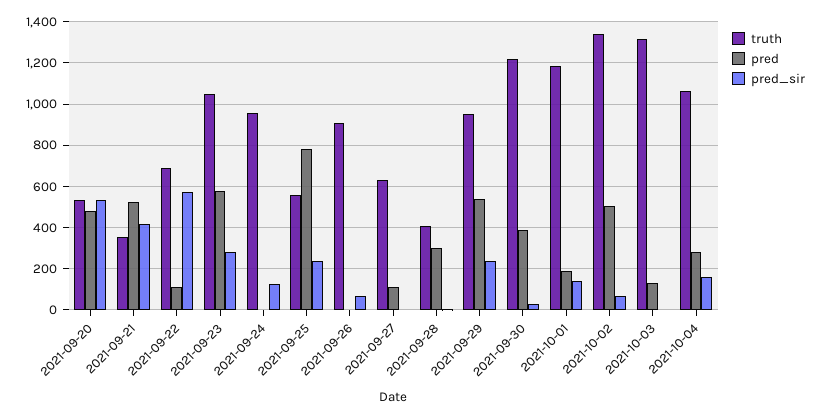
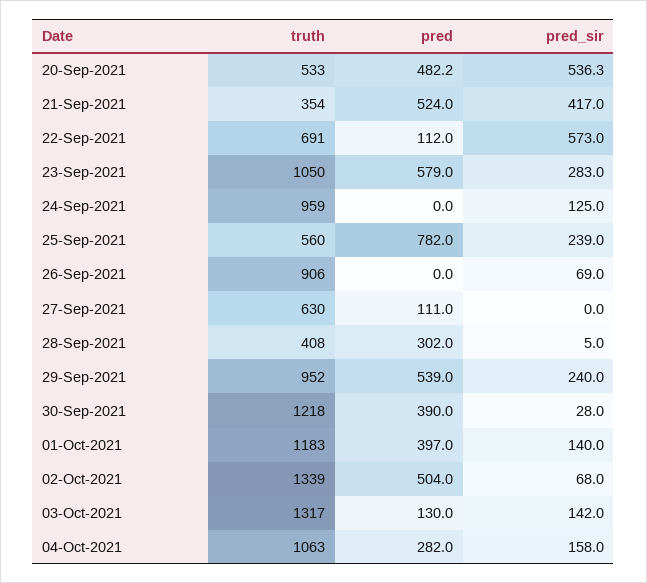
  {
    "truth": {
      "2021-09-20": 533,
      "2021-09-21": 354,
      "2021-09-22": 691,
      "2021-09-23": 1050,
      "2021-09-24": 959,
      "2021-09-25": 560,
      "2021-09-26": 906,
      "2021-09-27": 630,
      "2021-09-28": 408,
      "2021-09-29": 952,
      "2021-09-30": 1218,
      "2021-10-01": 1183,
      "2021-10-02": 1339,
      "2021-10-03": 1317,
      "2021-10-04": 1063
    },
    "pred": {
      "2021-09-20": 482.2,
      "2021-09-21": 524,
      "2021-09-22": 112,
      "2021-09-23": 579,
      "2021-09-24": 0,
      "2021-09-25": 782,
      "2021-09-26": 0,
      "2021-09-27": 111,
      "2021-09-28": 302,
      "2021-09-29": 539,
      "2021-09-30": 390,
-     "2021-10-01": 200,
+     "2021-10-01": 397,
      "2021-10-02": 504,
      "2021-10-03": 130,
      "2021-10-04": 282
    },
    "pred_sir": {
      "2021-09-20": 536.3,
      "2021-09-21": 417,
      "2021-09-22": 573,
      "2021-09-23": 283,
      "2021-09-24": 125,
      "2021-09-25": 239,
      "2021-09-26": 69,
      "2021-09-27": 0,
      "2021-09-28": 5,
      "2021-09-29": 240,
      "2021-09-30": 28,
      "2021-10-01": 140,
      "2021-10-02": 68,
-     "2021-10-03": 0,
+     "2021-10-03": 142,
      "2021-10-04": 158
    }
  }

